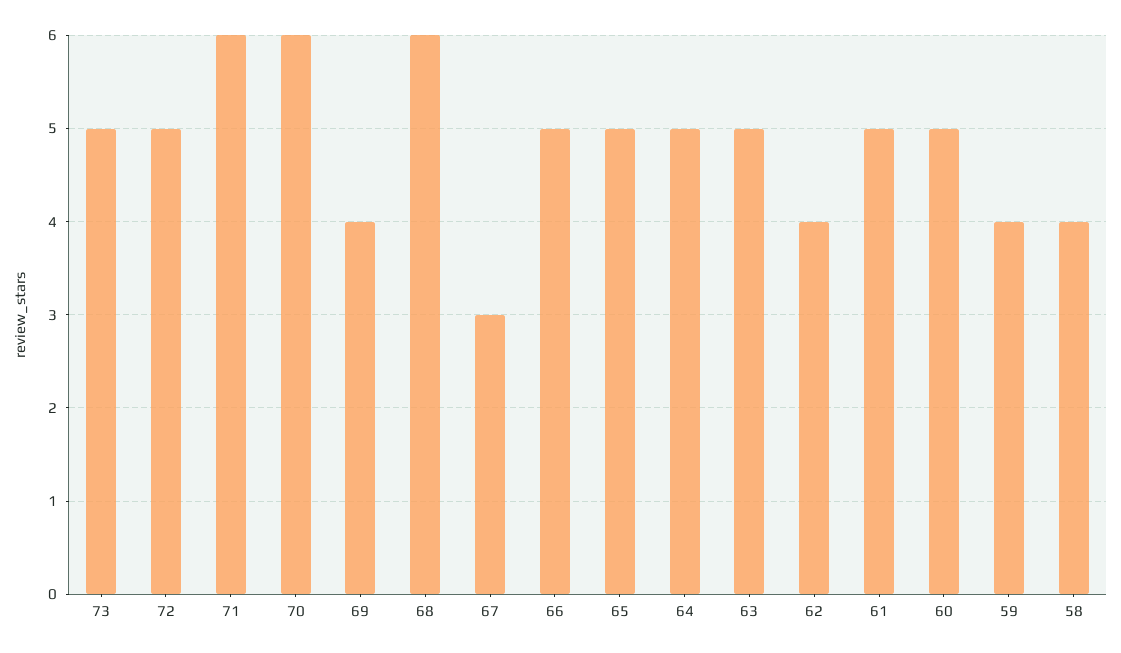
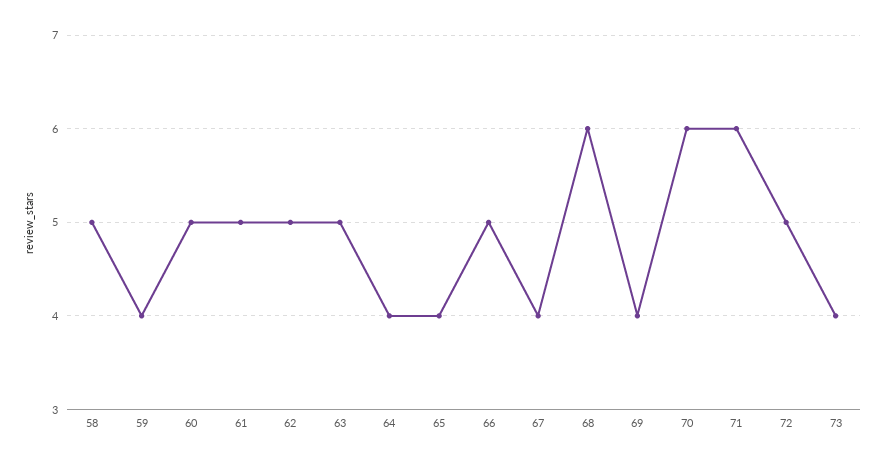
  {
-   "73": 5,
+   "73": 4,
    "72": 5,
    "71": 6,
    "70": 6,
    "69": 4,
    "68": 6,
-   "67": 3,
+   "67": 4,
    "66": 5,
-   "65": 5,
+   "65": 4,
-   "64": 5,
+   "64": 4,
    "63": 5,
-   "62": 4,
+   "62": 5,
    "61": 5,
    "60": 5,
    "59": 4,
-   "58": 4
+   "58": 5
  }

